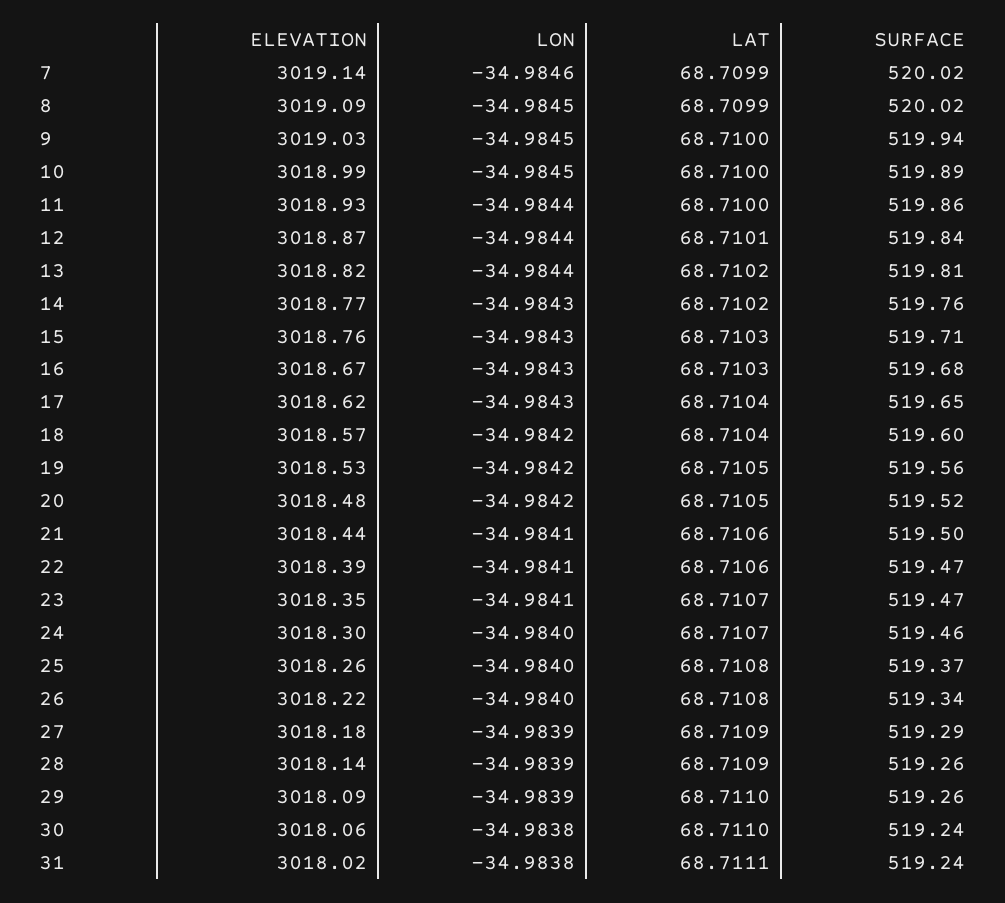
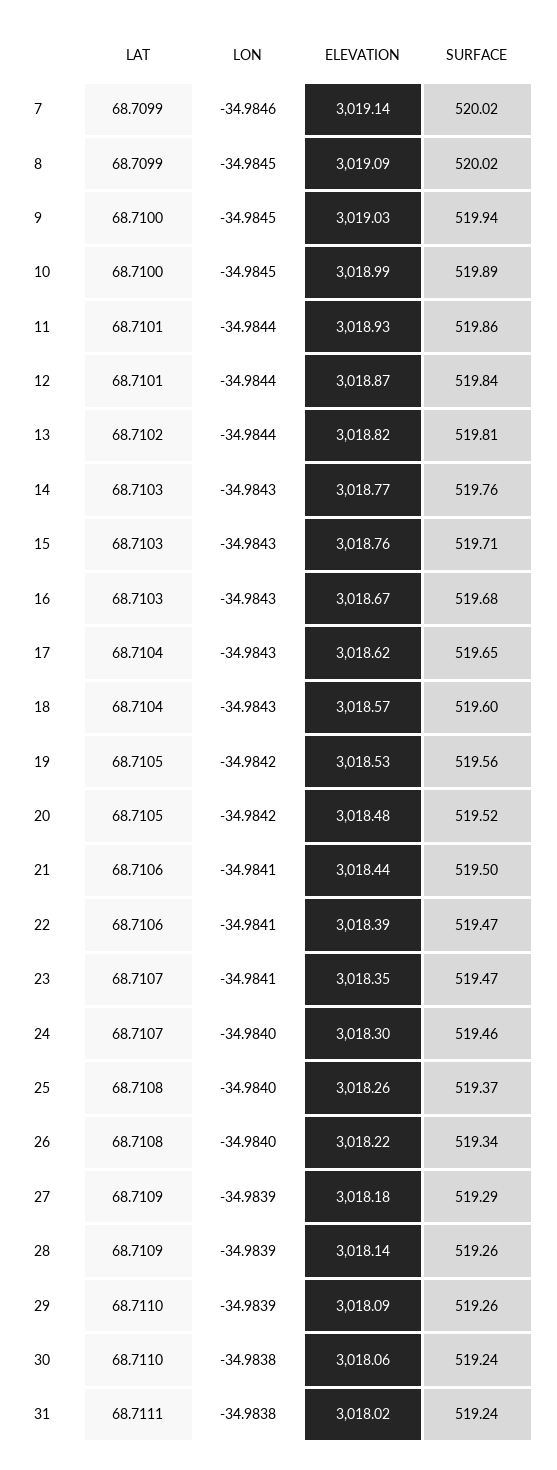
  {
    "ELEVATION": {
      "7": 3019.14,
      "8": 3019.09,
      "9": 3019.03,
      "10": 3018.99,
      "11": 3018.93,
      "12": 3018.87,
      "13": 3018.82,
      "14": 3018.77,
      "15": 3018.76,
      "16": 3018.67,
      "17": 3018.62,
      "18": 3018.57,
      "19": 3018.53,
      "20": 3018.48,
      "21": 3018.44,
      "22": 3018.39,
      "23": 3018.35,
      "24": 3018.3,
      "25": 3018.26,
      "26": 3018.22,
      "27": 3018.18,
      "28": 3018.14,
      "29": 3018.09,
      "30": 3018.06,
      "31": 3018.02
    },
    "LON": {
      "7": -34.9846,
      "8": -34.9845,
      "9": -34.9845,
      "10": -34.9845,
      "11": -34.9844,
      "12": -34.9844,
      "13": -34.9844,
      "14": -34.9843,
      "15": -34.9843,
      "16": -34.9843,
      "17": -34.9843,
-     "18": -34.9842,
+     "18": -34.9843,
      "19": -34.9842,
      "20": -34.9842,
      "21": -34.9841,
      "22": -34.9841,
      "23": -34.9841,
      "24": -34.984,
      "25": -34.984,
      "26": -34.984,
      "27": -34.9839,
      "28": -34.9839,
      "29": -34.9839,
      "30": -34.9838,
      "31": -34.9838
    },
    "LAT": {
      "7": 68.7099,
      "8": 68.7099,
      "9": 68.71,
      "10": 68.71,
-     "11": 68.71,
+     "11": 68.7101,
      "12": 68.7101,
      "13": 68.7102,
-     "14": 68.7102,
+     "14": 68.7103,
      "15": 68.7103,
      "16": 68.7103,
      "17": 68.7104,
      "18": 68.7104,
      "19": 68.7105,
      "20": 68.7105,
      "21": 68.7106,
      "22": 68.7106,
      "23": 68.7107,
      "24": 68.7107,
      "25": 68.7108,
      "26": 68.7108,
      "27": 68.7109,
      "28": 68.7109,
      "29": 68.711,
      "30": 68.711,
      "31": 68.7111
    },
    "SURFACE": {
      "7": 520.02,
      "8": 520.02,
      "9": 519.94,
      "10": 519.89,
      "11": 519.86,
      "12": 519.84,
      "13": 519.81,
      "14": 519.76,
      "15": 519.71,
      "16": 519.68,
      "17": 519.65,
      "18": 519.6,
      "19": 519.56,
      "20": 519.52,
      "21": 519.5,
      "22": 519.47,
      "23": 519.47,
      "24": 519.46,
      "25": 519.37,
      "26": 519.34,
      "27": 519.29,
      "28": 519.26,
      "29": 519.26,
      "30": 519.24,
      "31": 519.24
    }
  }

